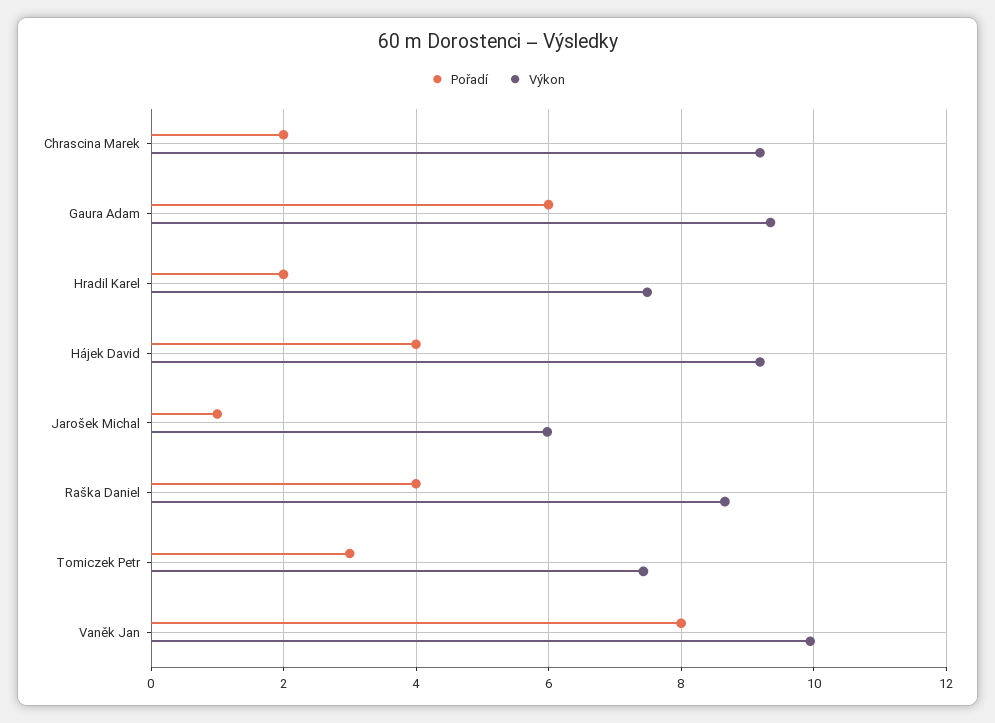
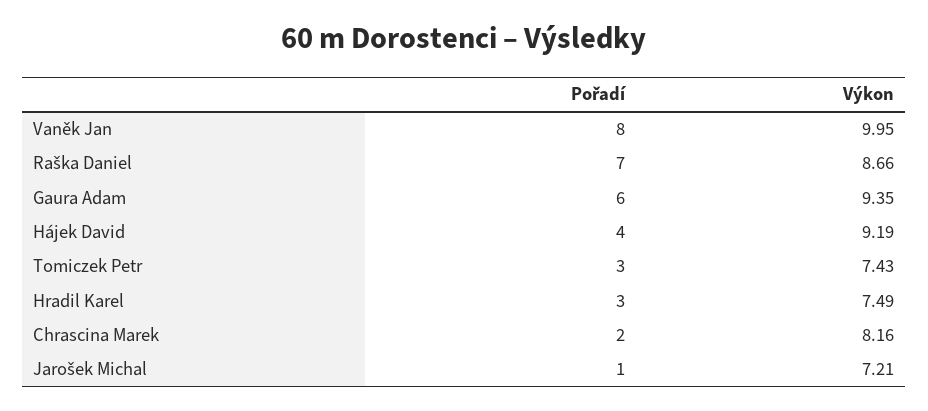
  {
    "Pořadí": {
      "Chrascina Marek": 2,
      "Gaura Adam": 6,
-     "Hradil Karel": 2,
+     "Hradil Karel": 3,
      "Hájek David": 4,
      "Jarošek Michal": 1,
-     "Raška Daniel": 4,
+     "Raška Daniel": 7,
      "Tomiczek Petr": 3,
      "Vaněk Jan": 8
    },
    "Výkon": {
-     "Chrascina Marek": 9.2,
+     "Chrascina Marek": 8.16,
      "Gaura Adam": 9.35,
      "Hradil Karel": 7.49,
      "Hájek David": 9.19,
-     "Jarošek Michal": 6,
+     "Jarošek Michal": 7.21,
      "Raška Daniel": 8.66,
      "Tomiczek Petr": 7.43,
      "Vaněk Jan": 9.95
    }
  }

